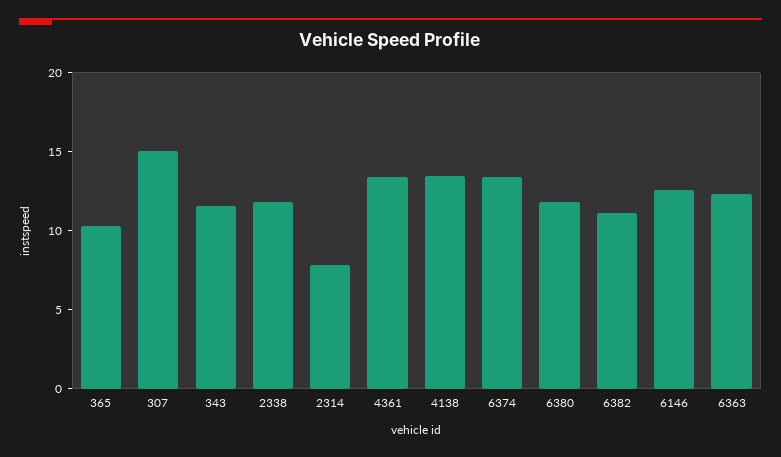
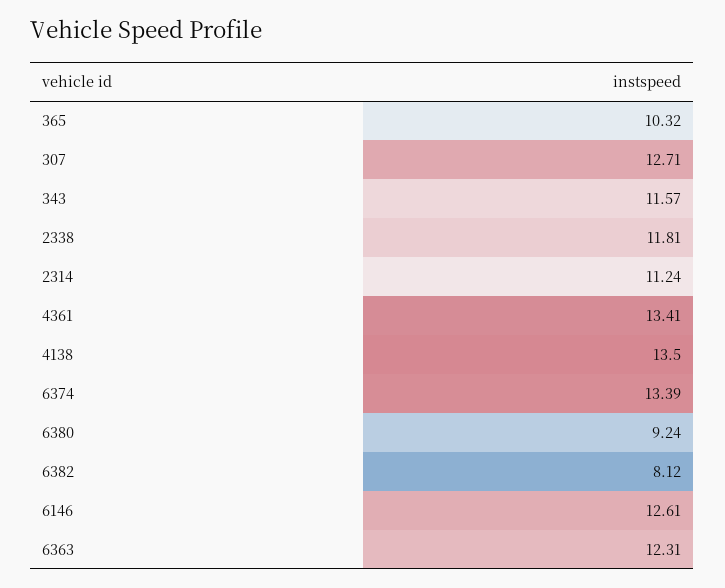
  {
    "365": 10.32,
-   "307": 15,
+   "307": 12.71,
    "343": 11.57,
    "2338": 11.81,
-   "2314": 8,
+   "2314": 11.24,
    "4361": 13.41,
    "4138": 13.5,
    "6374": 13.39,
-   "6380": 12,
+   "6380": 9.24,
-   "6382": 11,
+   "6382": 8.12,
    "6146": 12.61,
    "6363": 12.31
  }

